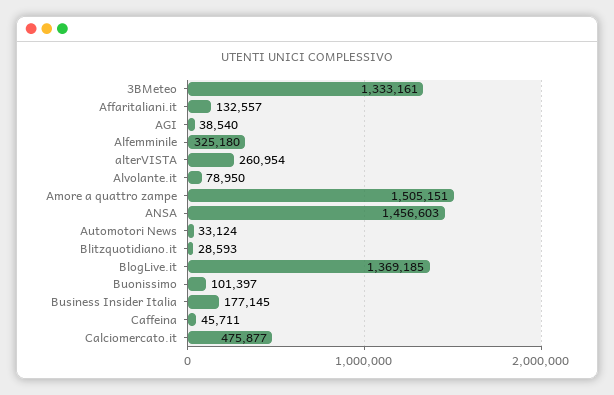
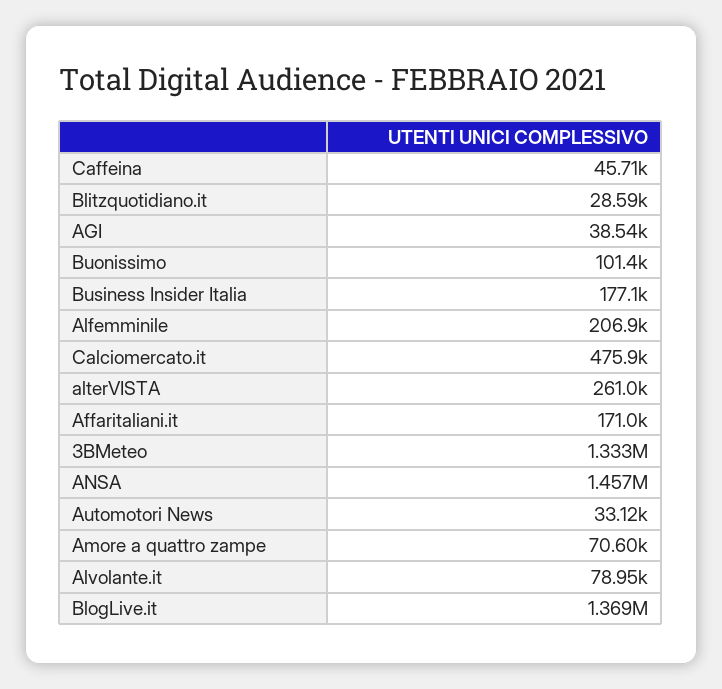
  {
    "3BMeteo": 1333161,
-   "Affaritaliani.it": 132557,
+   "Affaritaliani.it": 171000,
    "AGI": 38540,
-   "Alfemminile": 325180,
+   "Alfemminile": 206900,
    "alterVISTA": 260954,
    "Alvolante.it": 78950,
-   "Amore a quattro zampe": 1505151,
+   "Amore a quattro zampe": 70600,
    "ANSA": 1456603,
    "Automotori News": 33124,
    "Blitzquotidiano.it": 28593,
    "BlogLive.it": 1369185,
    "Buonissimo": 101397,
    "Business Insider Italia": 177145,
    "Caffeina": 45711,
    "Calciomercato.it": 475877
  }

